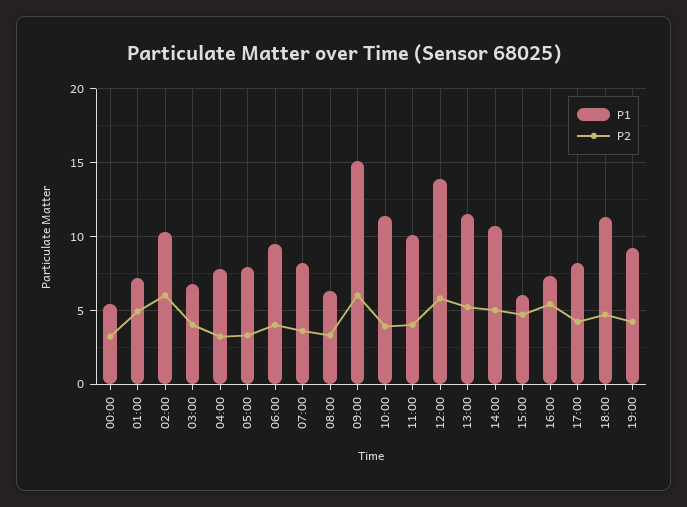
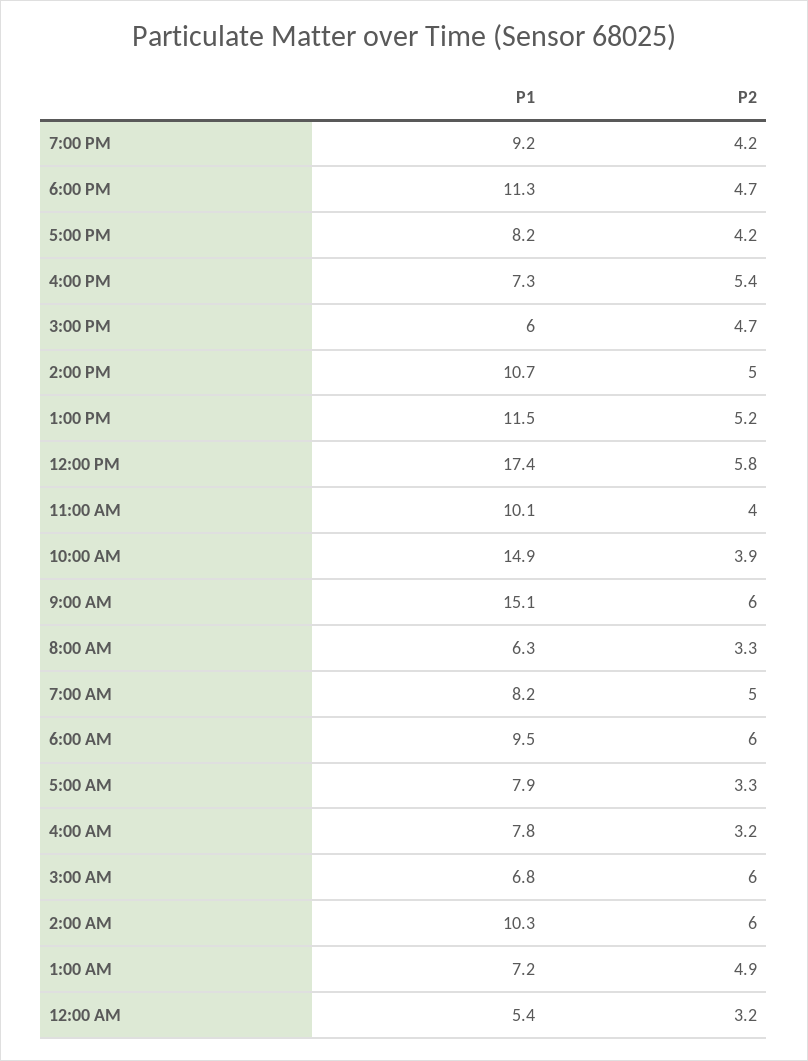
  {
    "P1": {
      "00:00": 5.4,
      "01:00": 7.2,
      "02:00": 10.3,
      "03:00": 6.8,
      "04:00": 7.8,
      "05:00": 7.9,
      "06:00": 9.5,
      "07:00": 8.2,
      "08:00": 6.3,
      "09:00": 15.1,
-     "10:00": 11.5,
+     "10:00": 14.9,
      "11:00": 10.1,
-     "12:00": 14,
+     "12:00": 17.4,
      "13:00": 11.5,
      "14:00": 10.7,
      "15:00": 6,
      "16:00": 7.3,
      "17:00": 8.2,
      "18:00": 11.3,
      "19:00": 9.2
    },
    "P2": {
      "00:00": 3.2,
      "01:00": 4.9,
      "02:00": 6,
-     "03:00": 4,
+     "03:00": 6,
      "04:00": 3.2,
      "05:00": 3.3,
-     "06:00": 4,
+     "06:00": 6,
-     "07:00": 3.5,
+     "07:00": 5,
      "08:00": 3.3,
      "09:00": 6,
      "10:00": 3.9,
      "11:00": 4,
      "12:00": 5.8,
      "13:00": 5.2,
      "14:00": 5,
      "15:00": 4.7,
      "16:00": 5.4,
      "17:00": 4.2,
      "18:00": 4.7,
      "19:00": 4.2
    }
  }

